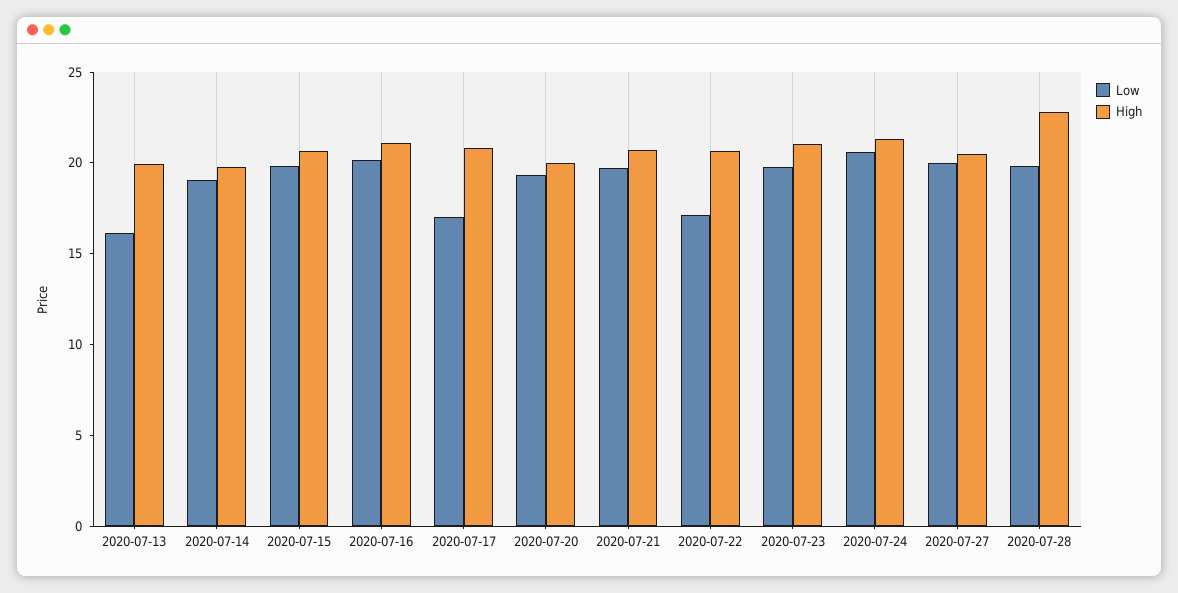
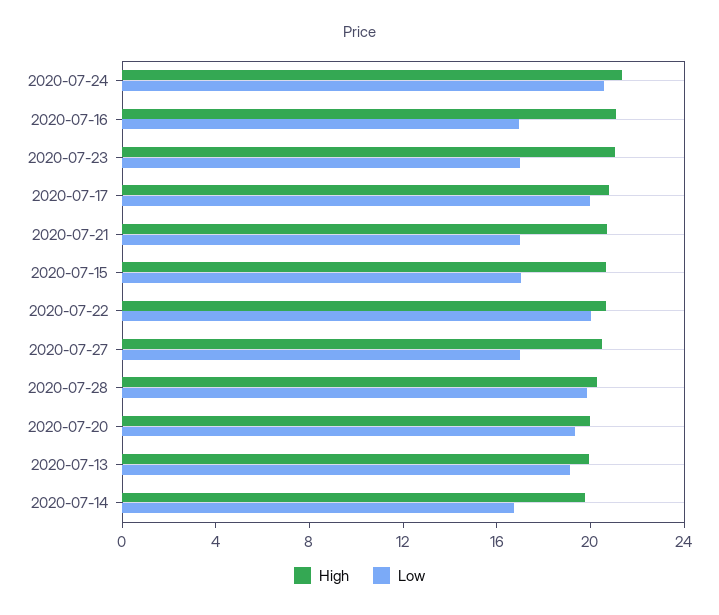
  {
    "Low": {
-     "2020-07-13": 16,
+     "2020-07-13": 19,
-     "2020-07-14": 19,
+     "2020-07-14": 17,
-     "2020-07-15": 20,
+     "2020-07-15": 17,
-     "2020-07-16": 20,
+     "2020-07-16": 17,
-     "2020-07-17": 17,
+     "2020-07-17": 20,
      "2020-07-20": 19,
-     "2020-07-21": 20,
+     "2020-07-21": 17,
-     "2020-07-22": 17,
+     "2020-07-22": 20,
-     "2020-07-23": 20,
+     "2020-07-23": 17,
      "2020-07-24": 21,
-     "2020-07-27": 20,
+     "2020-07-27": 17,
      "2020-07-28": 20
    },
    "High": {
      "2020-07-13": 20,
      "2020-07-14": 20,
      "2020-07-15": 21,
      "2020-07-16": 21,
      "2020-07-17": 21,
      "2020-07-20": 20,
      "2020-07-21": 21,
      "2020-07-22": 21,
      "2020-07-23": 21,
      "2020-07-24": 21,
      "2020-07-27": 20,
-     "2020-07-28": 23
+     "2020-07-28": 20
    }
  }

